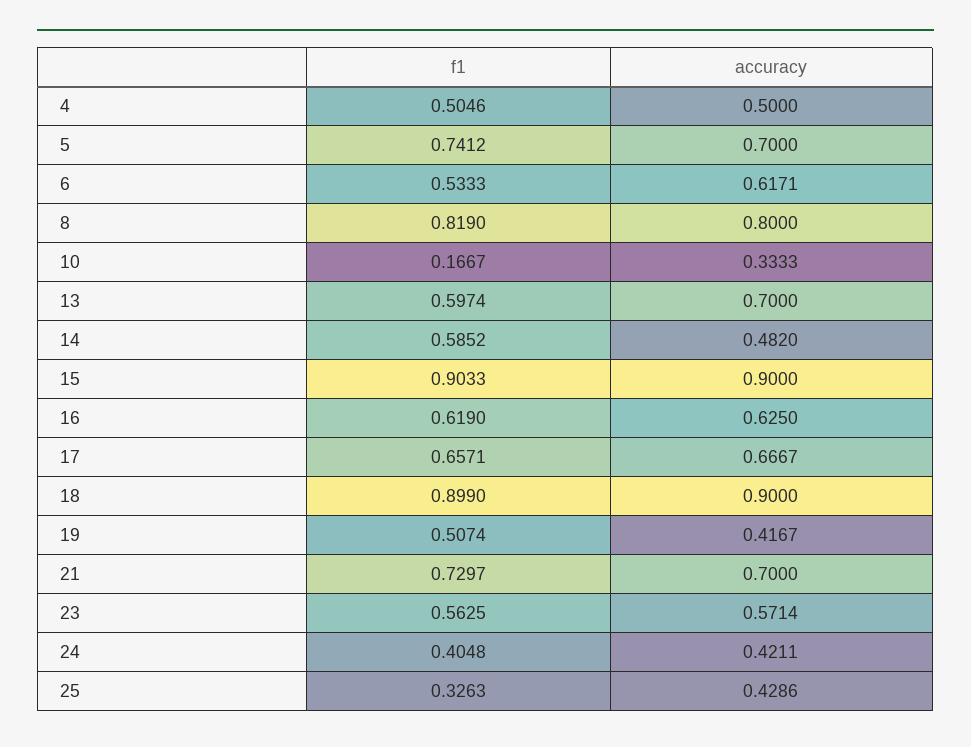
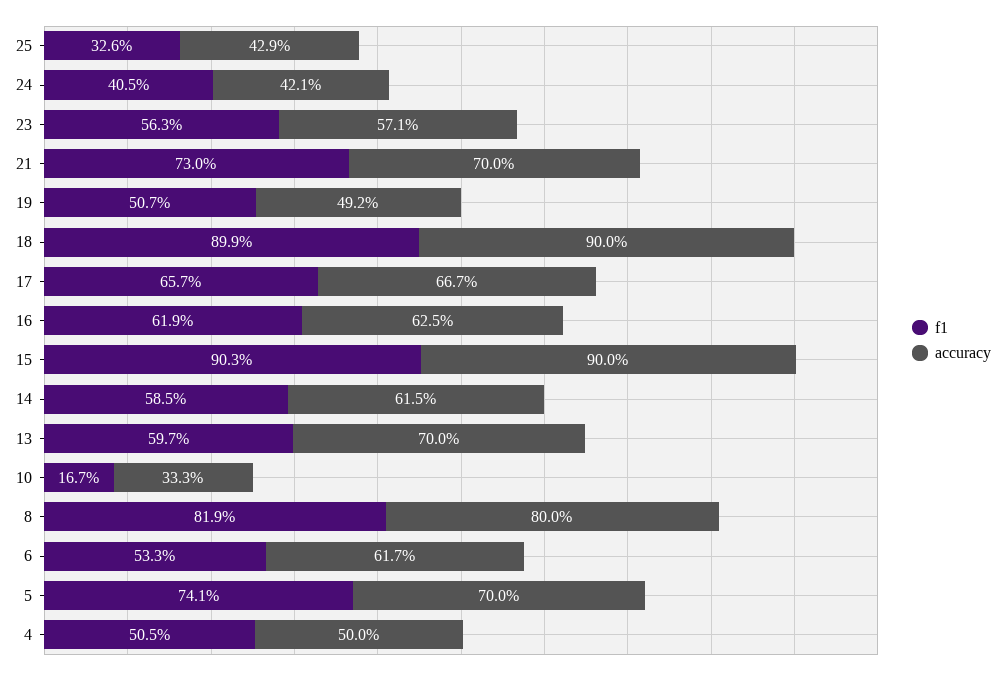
  {
    "f1": {
      "4": 0.5046,
      "5": 0.7412,
      "6": 0.5333,
      "8": 0.819,
      "10": 0.1667,
      "13": 0.5974,
      "14": 0.5852,
      "15": 0.9033,
      "16": 0.619,
      "17": 0.6571,
      "18": 0.899,
      "19": 0.5074,
      "21": 0.7297,
      "23": 0.5625,
      "24": 0.4048,
      "25": 0.3263
    },
    "accuracy": {
      "4": 0.5,
      "5": 0.7,
      "6": 0.6171,
      "8": 0.8,
      "10": 0.3333,
      "13": 0.7,
-     "14": 0.482,
+     "14": 0.615,
      "15": 0.9,
      "16": 0.625,
      "17": 0.6667,
      "18": 0.9,
-     "19": 0.4167,
+     "19": 0.492,
      "21": 0.7,
      "23": 0.5714,
      "24": 0.4211,
      "25": 0.4286
    }
  }

